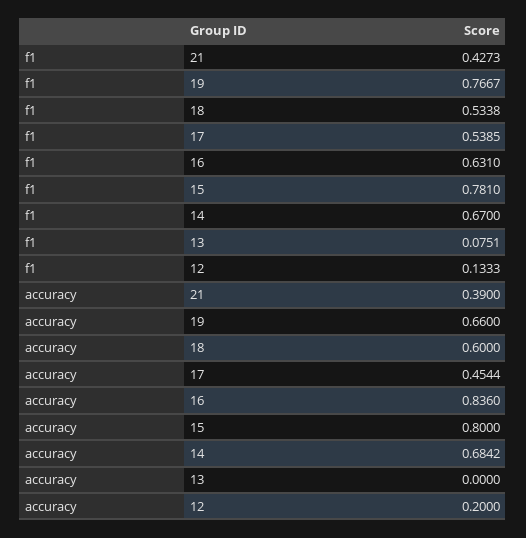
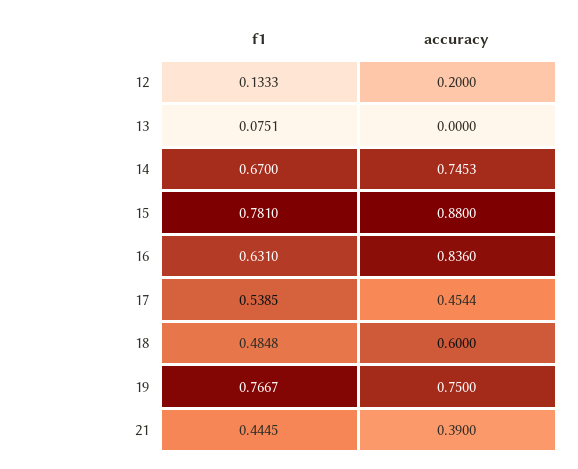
  {
    "f1": {
-     "21": 0.4273,
+     "21": 0.4445,
      "19": 0.7667,
-     "18": 0.5338,
+     "18": 0.4848,
      "17": 0.5385,
      "16": 0.631,
      "15": 0.781,
      "14": 0.67,
      "13": 0.0751,
      "12": 0.1333
    },
    "accuracy": {
      "21": 0.39,
-     "19": 0.66,
+     "19": 0.75,
      "18": 0.6,
      "17": 0.4544,
      "16": 0.836,
-     "15": 0.8,
+     "15": 0.88,
-     "14": 0.6842,
+     "14": 0.7453,
      "13": 0,
      "12": 0.2
    }
  }

